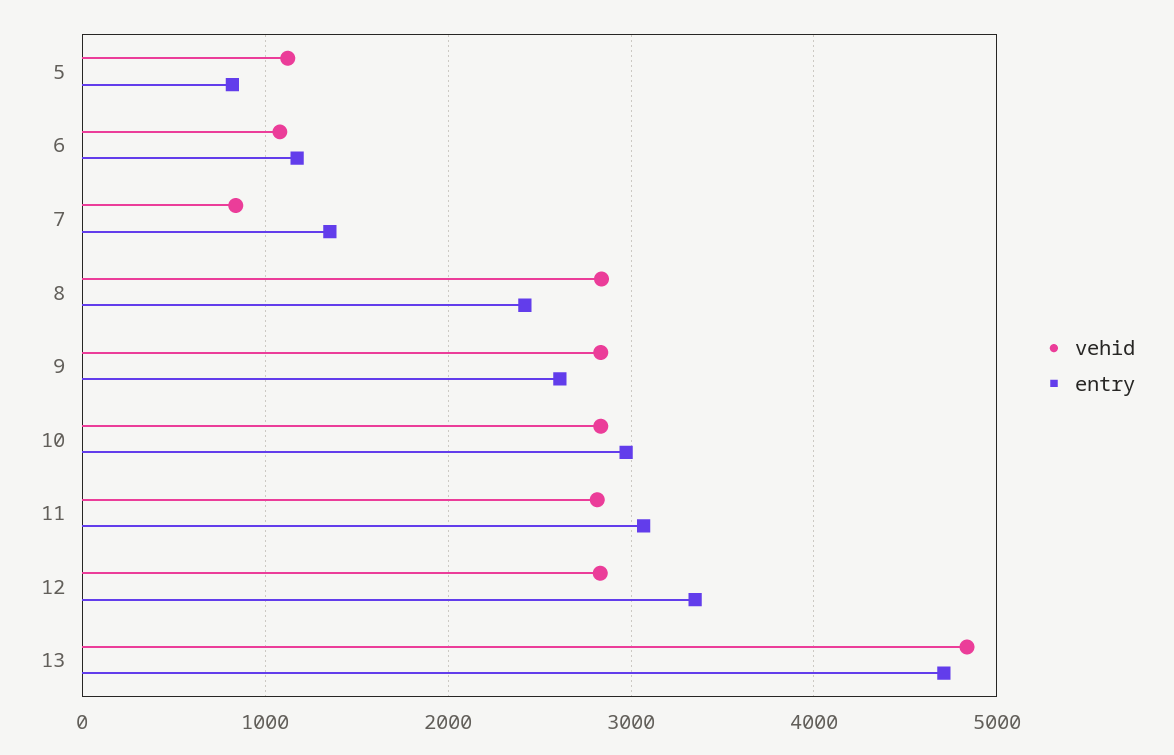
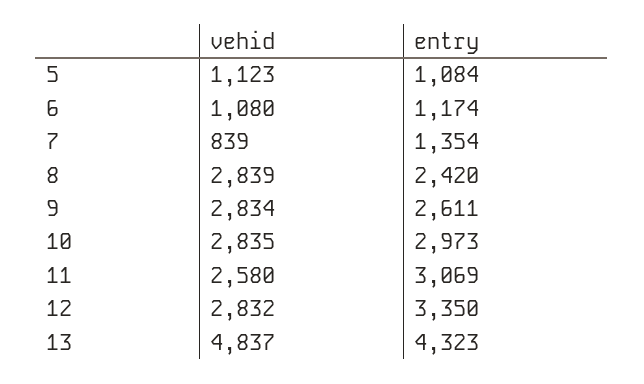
  {
    "vehid": {
      "5": 1123,
      "6": 1080,
      "7": 839,
      "8": 2839,
      "9": 2834,
      "10": 2835,
-     "11": 2800,
+     "11": 2580,
      "12": 2832,
      "13": 4837
    },
    "entry": {
-     "5": 800,
+     "5": 1084,
      "6": 1174,
      "7": 1354,
      "8": 2420,
      "9": 2611,
      "10": 2973,
      "11": 3069,
      "12": 3350,
-     "13": 4700
+     "13": 4323
    }
  }

